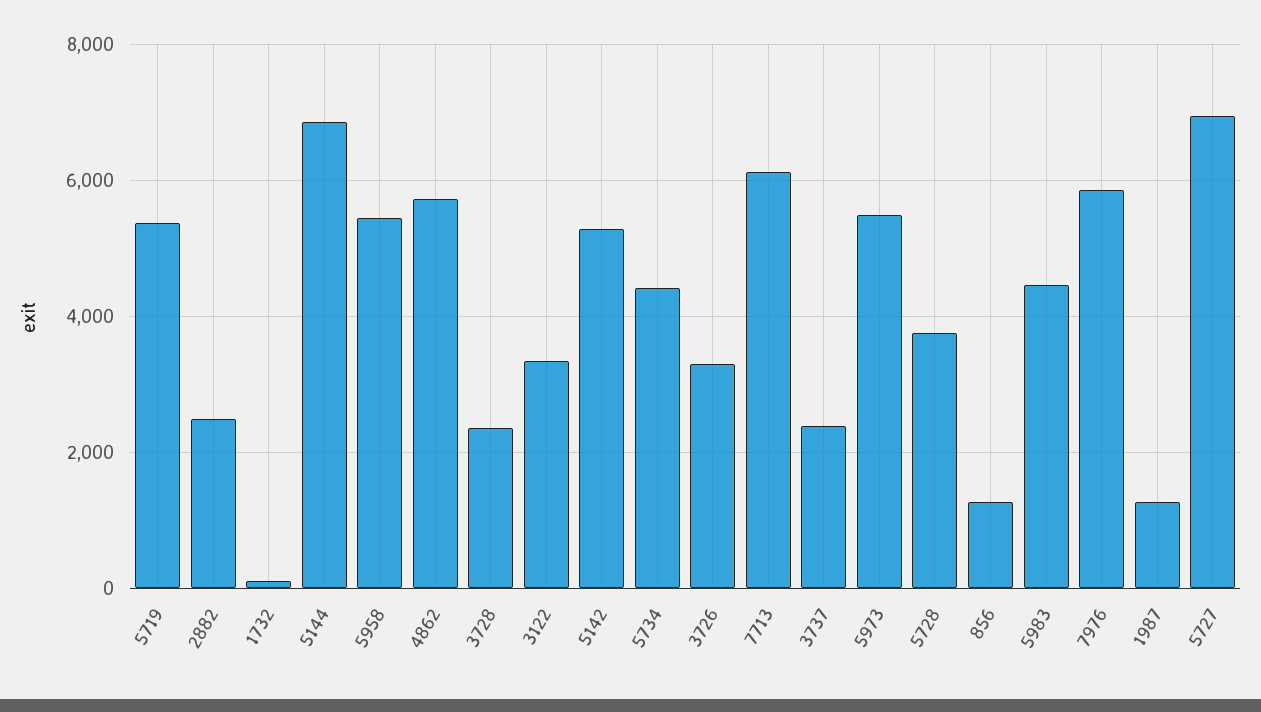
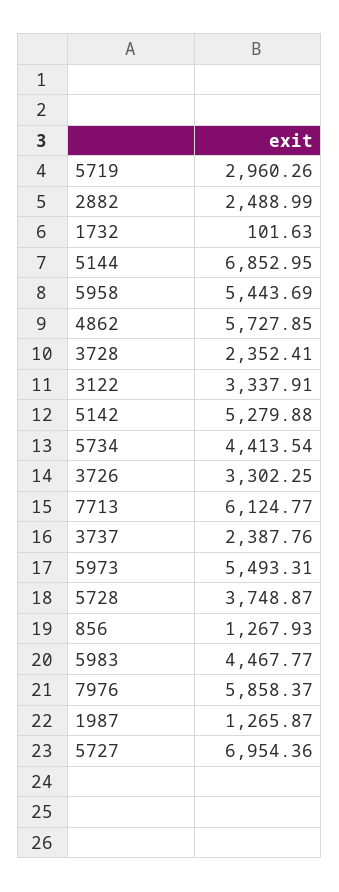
  {
-   "5719": 5400,
+   "5719": 2960.26,
    "2882": 2488.99,
    "1732": 101.63,
    "5144": 6852.95,
    "5958": 5443.69,
    "4862": 5727.85,
    "3728": 2352.41,
    "3122": 3337.91,
    "5142": 5279.88,
    "5734": 4413.54,
    "3726": 3302.25,
    "7713": 6124.77,
    "3737": 2387.76,
    "5973": 5493.31,
    "5728": 3748.87,
    "856": 1267.93,
    "5983": 4467.77,
    "7976": 5858.37,
    "1987": 1265.87,
    "5727": 6954.36
  }

